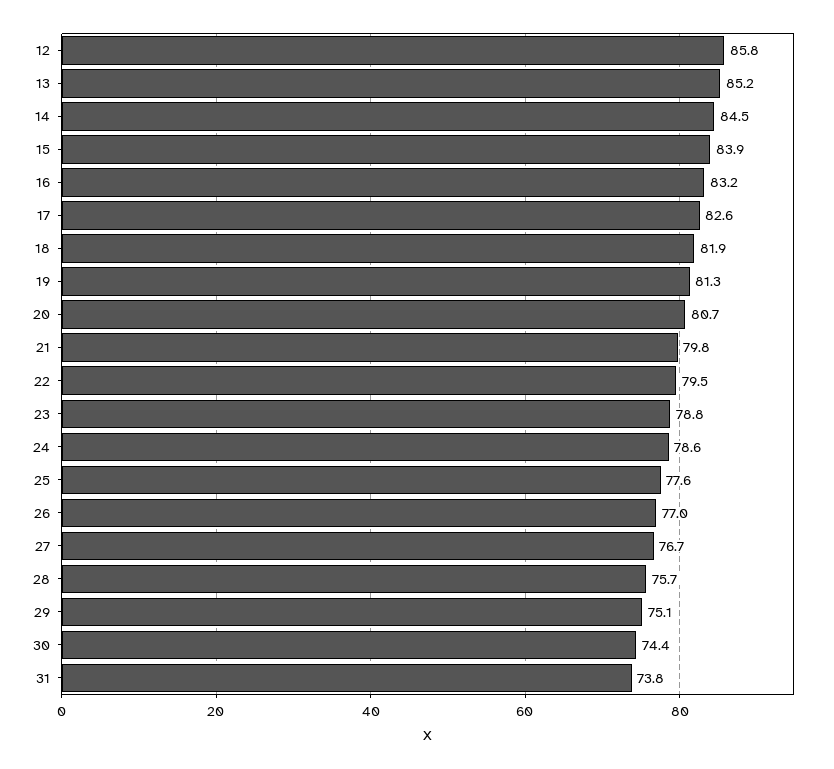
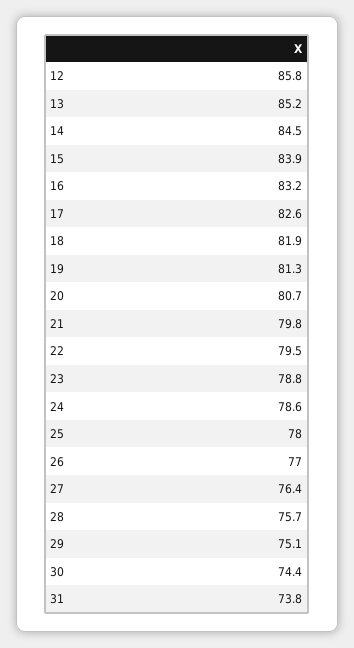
  {
    "12": 85.8,
    "13": 85.2,
    "14": 84.5,
    "15": 83.9,
    "16": 83.2,
    "17": 82.6,
    "18": 81.9,
    "19": 81.3,
    "20": 80.7,
    "21": 79.8,
    "22": 79.5,
    "23": 78.8,
    "24": 78.6,
-   "25": 77.6,
+   "25": 78,
    "26": 77,
-   "27": 76.7,
+   "27": 76.4,
    "28": 75.7,
    "29": 75.1,
    "30": 74.4,
    "31": 73.8
  }

